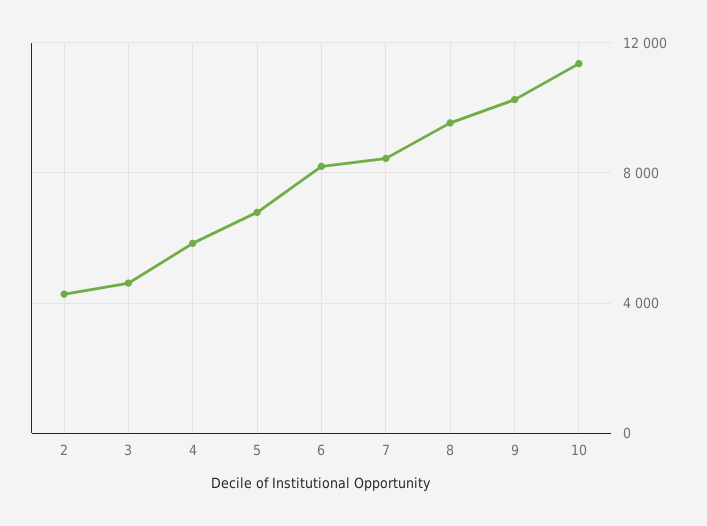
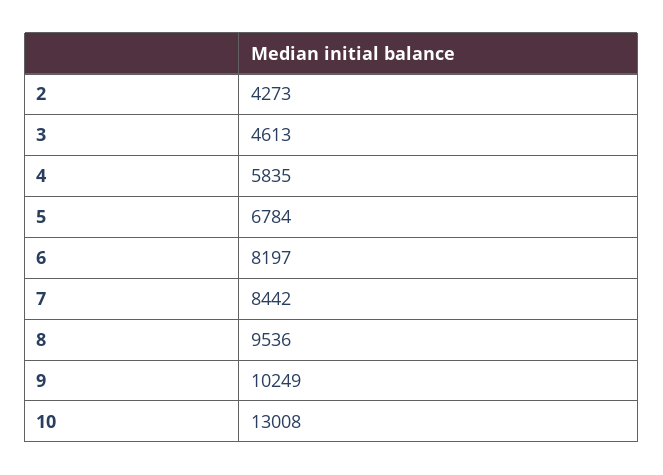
  {
    "2": 4273,
    "3": 4613,
    "4": 5835,
    "5": 6784,
    "6": 8197,
    "7": 8442,
    "8": 9536,
    "9": 10249,
-   "10": 11500
+   "10": 13008
  }

